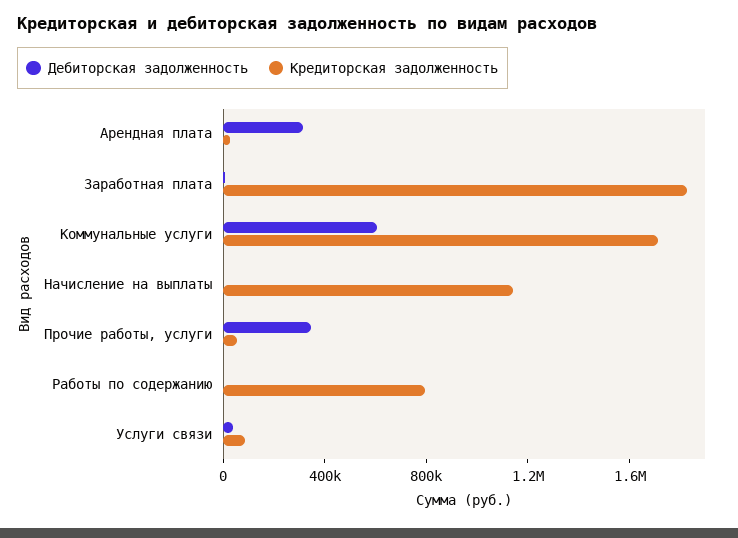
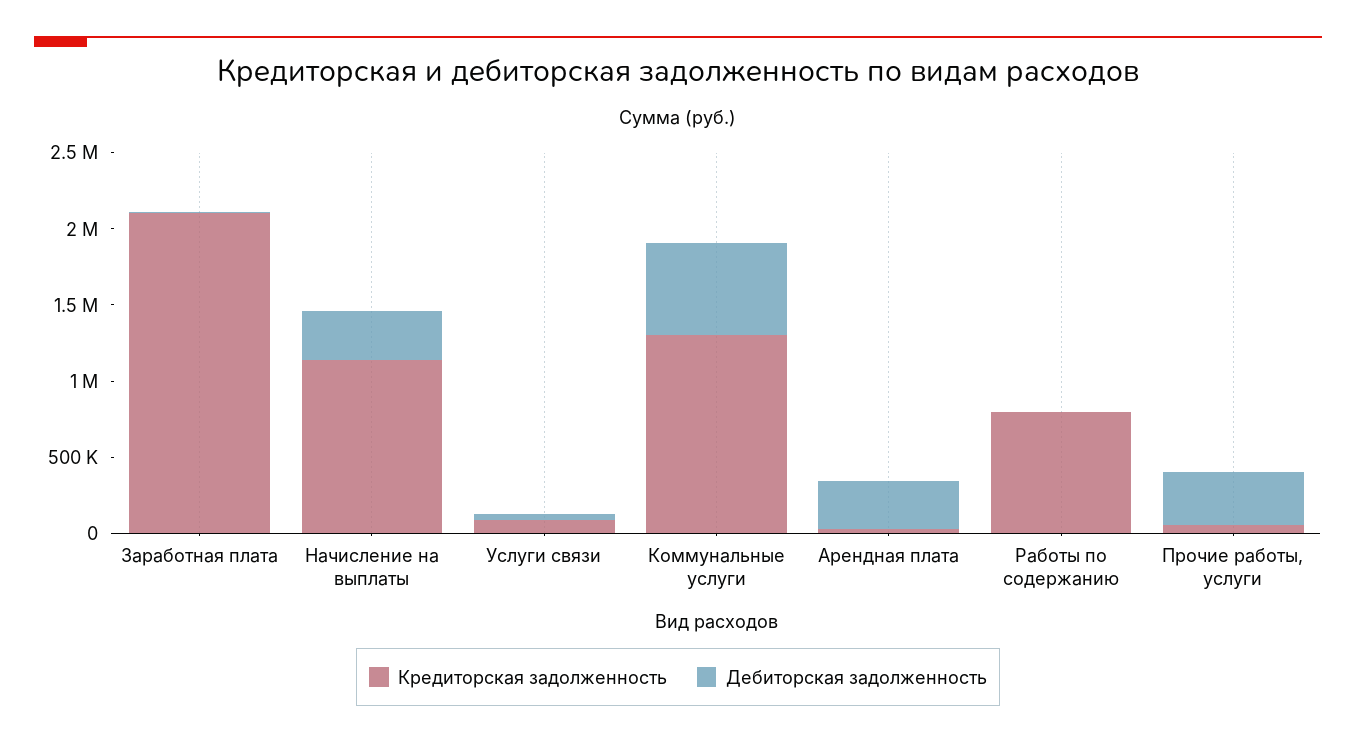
  {
    "Дебиторская задолженность": {
      "Арендная плата": 300000,
      "Заработная плата": 0,
      "Коммунальные услуги": 600000,
-     "Начисление на выплаты": 0,
+     "Начисление на выплаты": 300000,
      "Прочие работы, услуги": 300000,
      "Работы по содержанию": 0,
      "Услуги связи": 0
    },
    "Кредиторская задолженность": {
      "Арендная плата": 0,
-     "Заработная плата": 1800000,
+     "Заработная плата": 2100000,
-     "Коммунальные услуги": 1700000,
+     "Коммунальные услуги": 1300000,
      "Начисление на выплаты": 1100000,
      "Прочие работы, услуги": 100000,
      "Работы по содержанию": 800000,
      "Услуги связи": 100000
    }
  }

